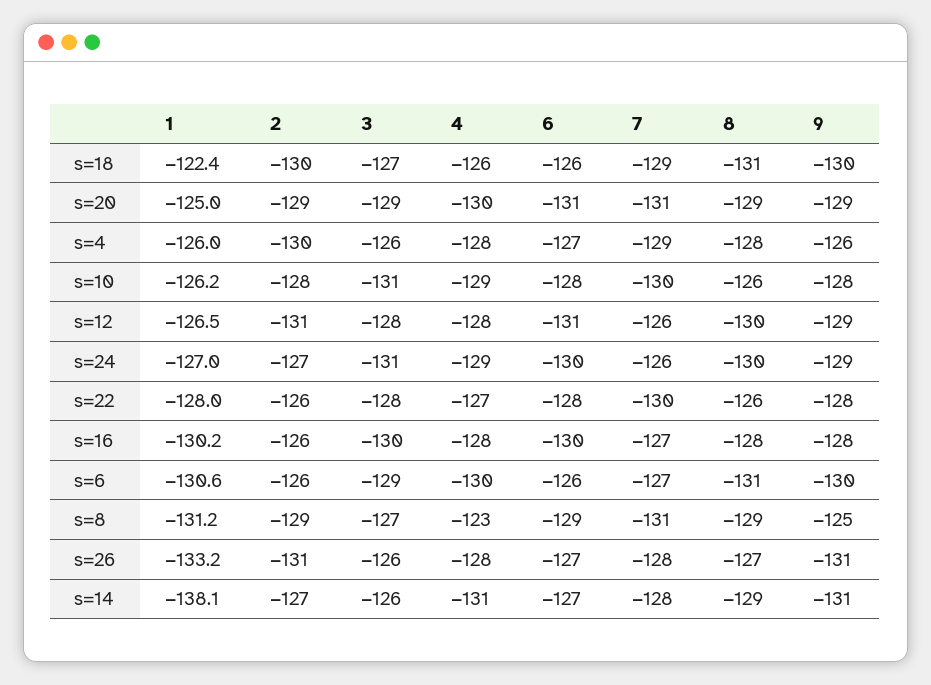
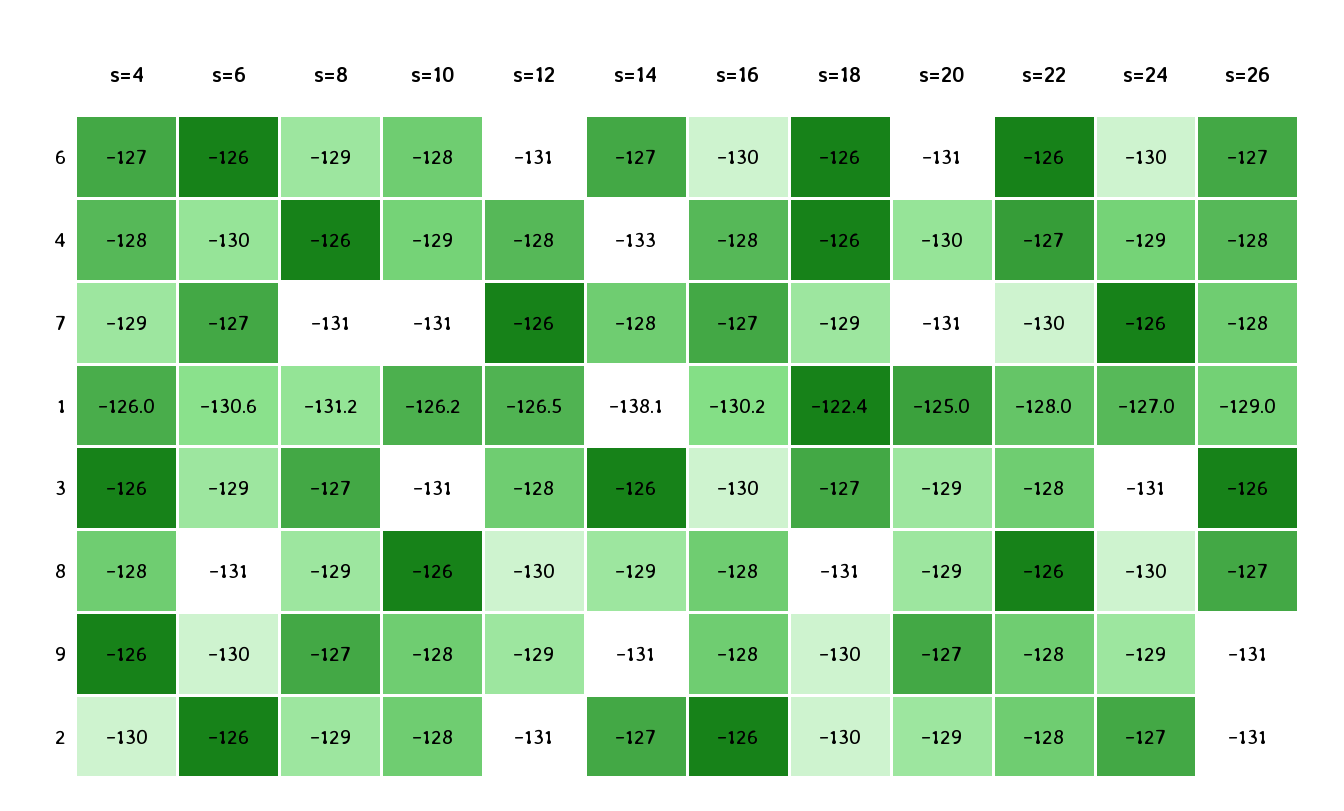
  {
    "1": {
      "s=18": -122.4,
      "s=20": -125,
      "s=4": -126,
      "s=10": -126.2,
      "s=12": -126.5,
      "s=24": -127,
      "s=22": -128,
      "s=16": -130.2,
      "s=6": -130.6,
      "s=8": -131.2,
-     "s=26": -133.2,
+     "s=26": -129,
      "s=14": -138.1
    },
    "2": {
      "s=18": -130,
      "s=20": -129,
      "s=4": -130,
      "s=10": -128,
      "s=12": -131,
      "s=24": -127,
-     "s=22": -126,
+     "s=22": -128,
      "s=16": -126,
      "s=6": -126,
      "s=8": -129,
      "s=26": -131,
      "s=14": -127
    },
    "3": {
      "s=18": -127,
      "s=20": -129,
      "s=4": -126,
      "s=10": -131,
      "s=12": -128,
      "s=24": -131,
      "s=22": -128,
      "s=16": -130,
      "s=6": -129,
      "s=8": -127,
      "s=26": -126,
      "s=14": -126
    },
    "4": {
      "s=18": -126,
      "s=20": -130,
      "s=4": -128,
      "s=10": -129,
      "s=12": -128,
      "s=24": -129,
      "s=22": -127,
      "s=16": -128,
      "s=6": -130,
-     "s=8": -123,
+     "s=8": -126,
      "s=26": -128,
-     "s=14": -131
+     "s=14": -133
    },
    "6": {
      "s=18": -126,
      "s=20": -131,
      "s=4": -127,
      "s=10": -128,
      "s=12": -131,
      "s=24": -130,
-     "s=22": -128,
+     "s=22": -126,
      "s=16": -130,
      "s=6": -126,
      "s=8": -129,
      "s=26": -127,
      "s=14": -127
    },
    "7": {
      "s=18": -129,
      "s=20": -131,
      "s=4": -129,
-     "s=10": -130,
+     "s=10": -131,
      "s=12": -126,
      "s=24": -126,
      "s=22": -130,
      "s=16": -127,
      "s=6": -127,
      "s=8": -131,
      "s=26": -128,
      "s=14": -128
    },
    "8": {
      "s=18": -131,
      "s=20": -129,
      "s=4": -128,
      "s=10": -126,
      "s=12": -130,
      "s=24": -130,
      "s=22": -126,
      "s=16": -128,
      "s=6": -131,
      "s=8": -129,
      "s=26": -127,
      "s=14": -129
    },
    "9": {
      "s=18": -130,
-     "s=20": -129,
+     "s=20": -127,
      "s=4": -126,
      "s=10": -128,
      "s=12": -129,
      "s=24": -129,
      "s=22": -128,
      "s=16": -128,
      "s=6": -130,
-     "s=8": -125,
+     "s=8": -127,
      "s=26": -131,
      "s=14": -131
    }
  }

